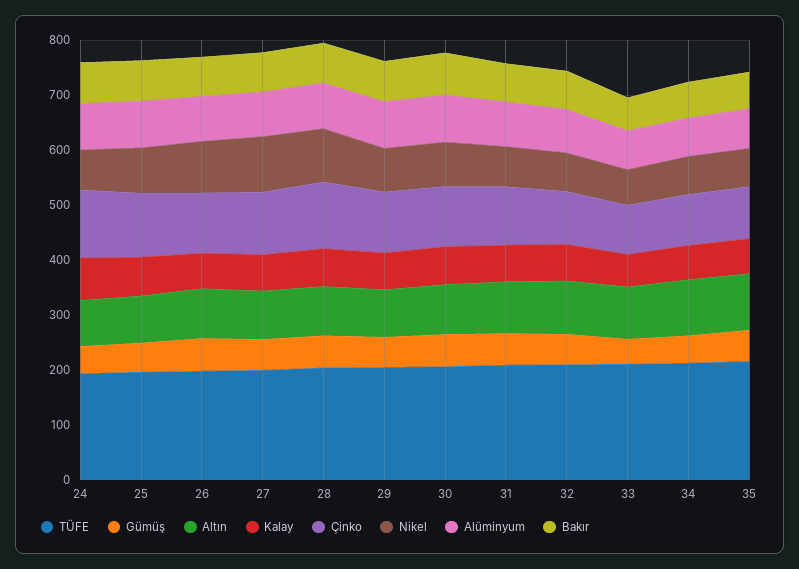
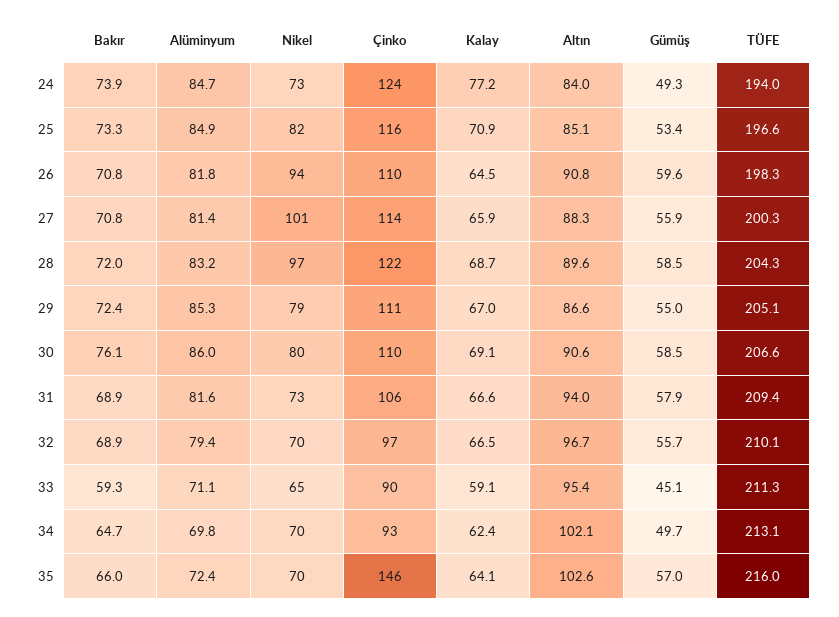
  {
    "TÜFE": {
      "24": 194,
      "25": 196.6,
      "26": 198.3,
      "27": 200.3,
      "28": 204.3,
      "29": 205.1,
      "30": 206.6,
      "31": 209.4,
      "32": 210.1,
      "33": 211.3,
      "34": 213.1,
      "35": 216
    },
    "Gümüş": {
      "24": 49.3,
      "25": 53.4,
      "26": 59.6,
      "27": 55.9,
      "28": 58.5,
      "29": 55,
      "30": 58.5,
      "31": 57.9,
      "32": 55.7,
      "33": 45.1,
      "34": 49.7,
      "35": 57
    },
    "Altın": {
      "24": 84,
      "25": 85.1,
      "26": 90.8,
      "27": 88.3,
      "28": 89.6,
      "29": 86.6,
      "30": 90.6,
      "31": 94,
      "32": 96.7,
      "33": 95.4,
      "34": 102.1,
      "35": 102.6
    },
    "Kalay": {
      "24": 77.2,
      "25": 70.9,
      "26": 64.5,
      "27": 65.9,
      "28": 68.7,
      "29": 67,
      "30": 69.1,
      "31": 66.6,
      "32": 66.5,
      "33": 59.1,
      "34": 62.4,
      "35": 64.1
    },
    "Çinko": {
      "24": 124,
      "25": 116,
      "26": 110,
      "27": 114,
      "28": 122,
      "29": 111,
      "30": 110,
      "31": 106,
      "32": 97,
      "33": 90,
      "34": 93,
-     "35": 100
+     "35": 146
    },
    "Nikel": {
      "24": 73,
      "25": 82,
      "26": 94,
      "27": 101,
      "28": 97,
      "29": 79,
      "30": 80,
      "31": 73,
      "32": 70,
      "33": 65,
      "34": 70,
      "35": 70
    },
    "Alüminyum": {
      "24": 84.7,
      "25": 84.9,
      "26": 81.8,
      "27": 81.4,
      "28": 83.2,
      "29": 85.3,
      "30": 86,
      "31": 81.6,
      "32": 79.4,
      "33": 71.1,
      "34": 69.8,
      "35": 72.4
    },
    "Bakır": {
      "24": 73.9,
      "25": 73.3,
      "26": 70.8,
      "27": 70.8,
      "28": 72,
      "29": 72.4,
      "30": 76.1,
      "31": 68.9,
      "32": 68.9,
      "33": 59.3,
      "34": 64.7,
      "35": 66
    }
  }

